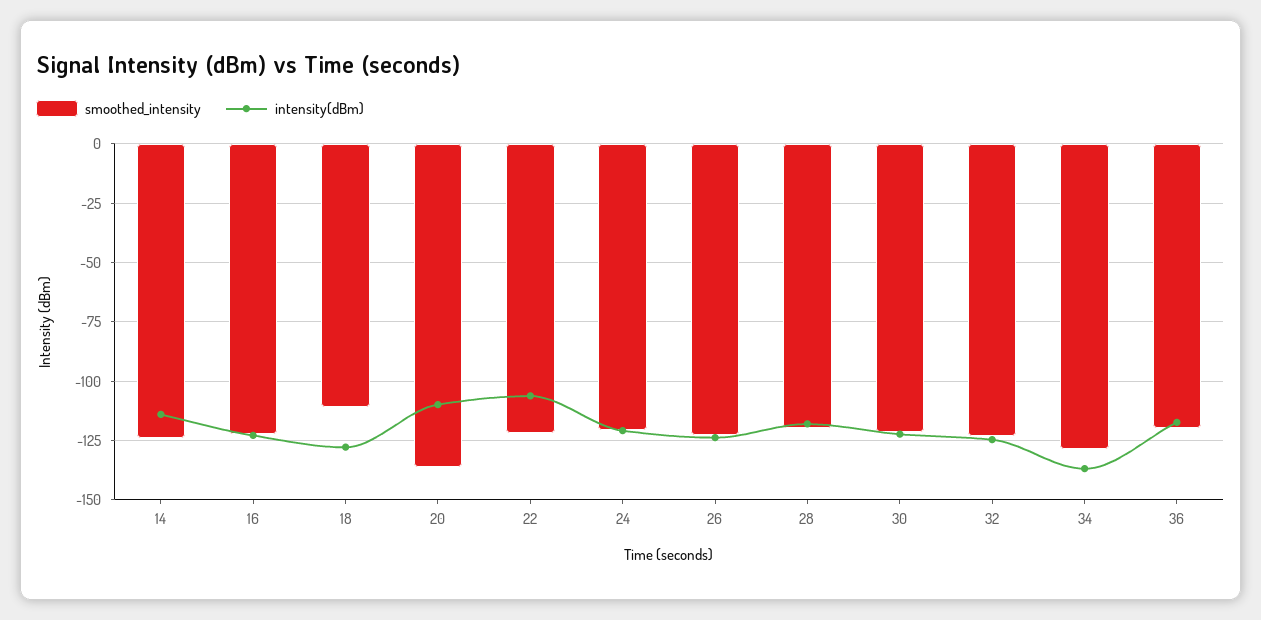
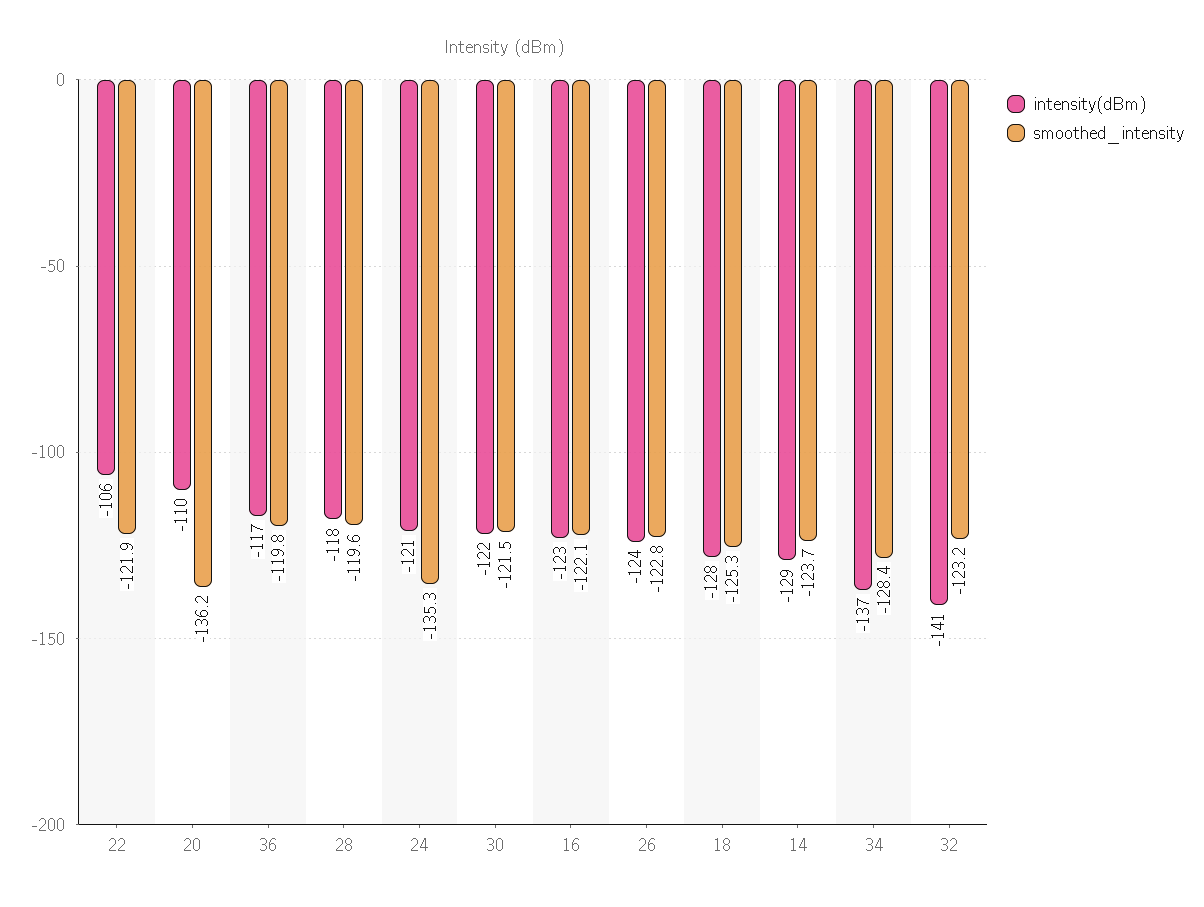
  {
    "smoothed_intensity": {
      "14": -123.7,
      "16": -122.1,
-     "18": -110,
+     "18": -125.3,
      "20": -136.2,
      "22": -121.9,
-     "24": -120,
+     "24": -135.3,
      "26": -122.8,
      "28": -119.6,
      "30": -121.5,
      "32": -123.2,
      "34": -128.4,
      "36": -119.8
    },
    "intensity(dBm)": {
-     "14": -115,
+     "14": -129,
      "16": -123,
      "18": -128,
      "20": -110,
      "22": -106,
      "24": -121,
      "26": -124,
      "28": -118,
      "30": -122,
-     "32": -125,
+     "32": -141,
      "34": -137,
      "36": -117
    }
  }

